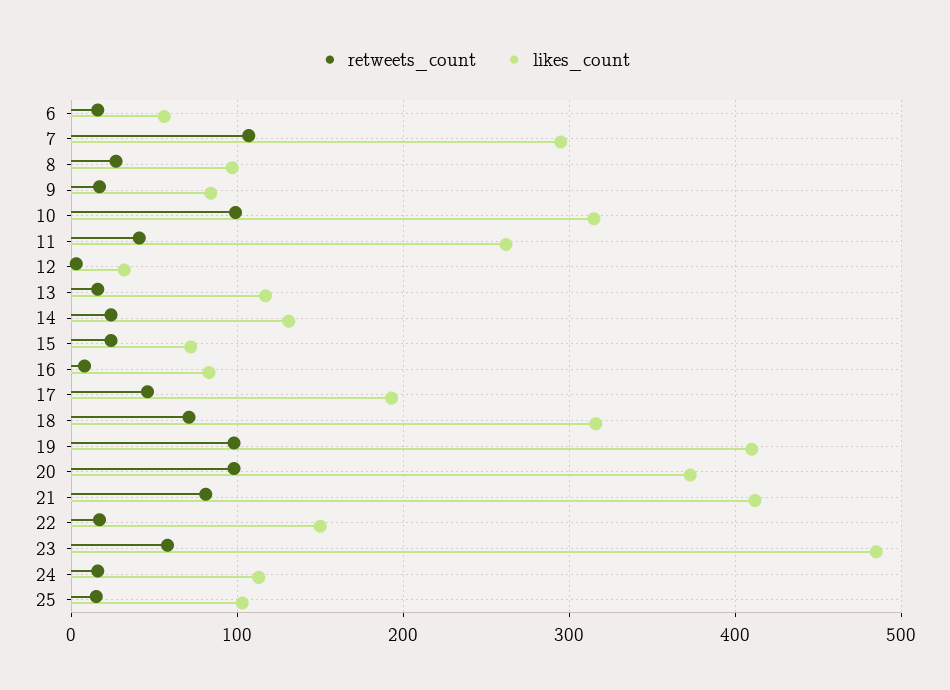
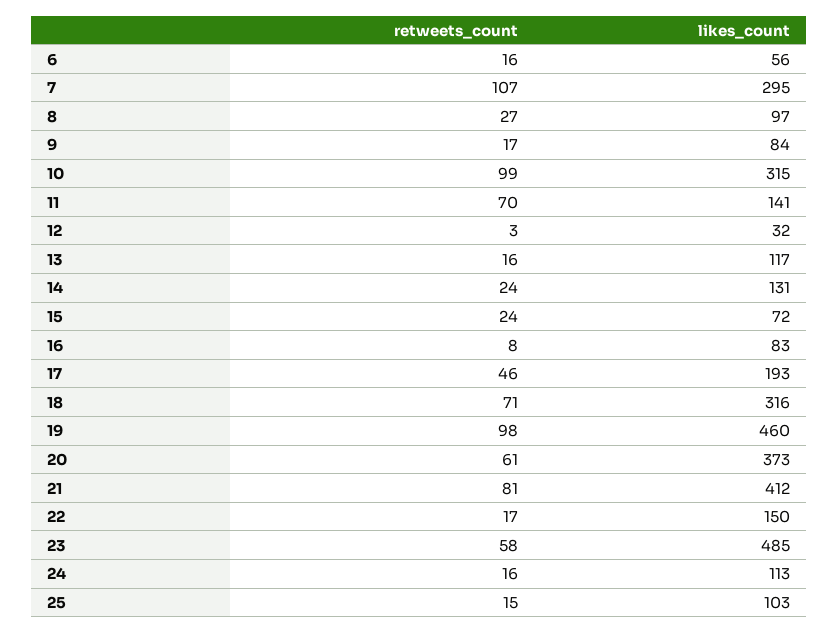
  {
    "retweets_count": {
      "6": 16,
      "7": 107,
      "8": 27,
      "9": 17,
      "10": 99,
-     "11": 40,
+     "11": 70,
      "12": 3,
      "13": 16,
      "14": 24,
      "15": 24,
      "16": 8,
      "17": 46,
      "18": 71,
      "19": 98,
-     "20": 100,
+     "20": 61,
      "21": 81,
      "22": 17,
      "23": 58,
      "24": 16,
      "25": 15
    },
    "likes_count": {
      "6": 56,
      "7": 295,
      "8": 97,
      "9": 84,
      "10": 315,
-     "11": 260,
+     "11": 141,
      "12": 32,
      "13": 117,
      "14": 131,
      "15": 72,
      "16": 83,
      "17": 193,
      "18": 316,
-     "19": 410,
+     "19": 460,
      "20": 373,
      "21": 412,
      "22": 150,
      "23": 485,
      "24": 113,
      "25": 103
    }
  }

